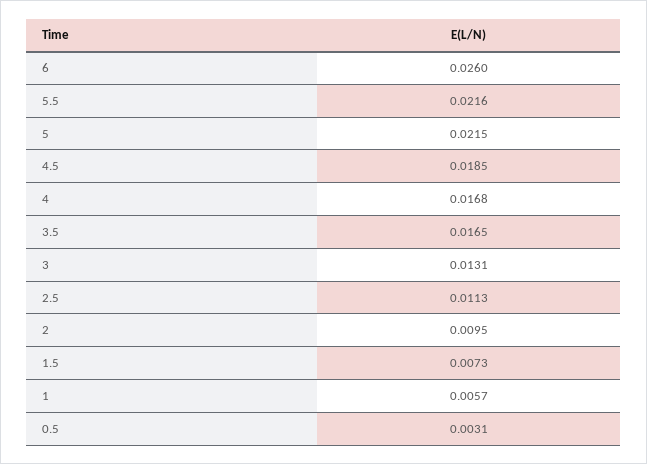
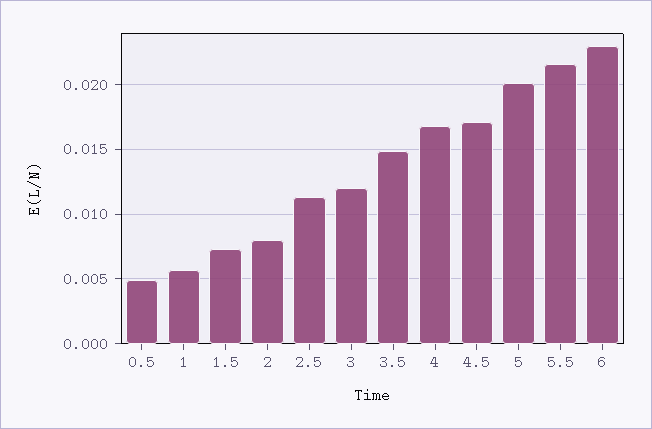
  {
-   "6": 0.026,
+   "6": 0.023,
    "5.5": 0.0216,
-   "5": 0.0215,
+   "5": 0.02,
-   "4.5": 0.0185,
+   "4.5": 0.017,
    "4": 0.0168,
-   "3.5": 0.0165,
+   "3.5": 0.015,
-   "3": 0.0131,
+   "3": 0.012,
    "2.5": 0.0113,
-   "2": 0.0095,
+   "2": 0.008,
    "1.5": 0.0073,
    "1": 0.0057,
-   "0.5": 0.0031
+   "0.5": 0.005
  }

